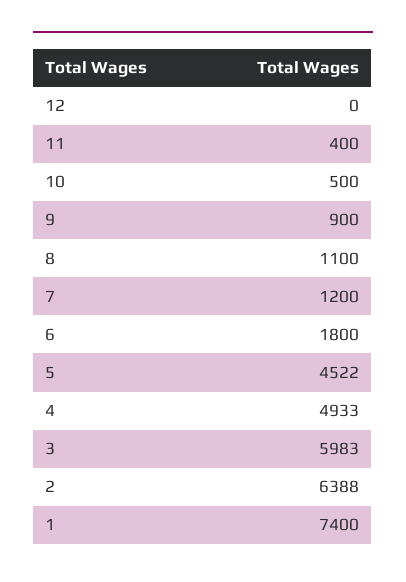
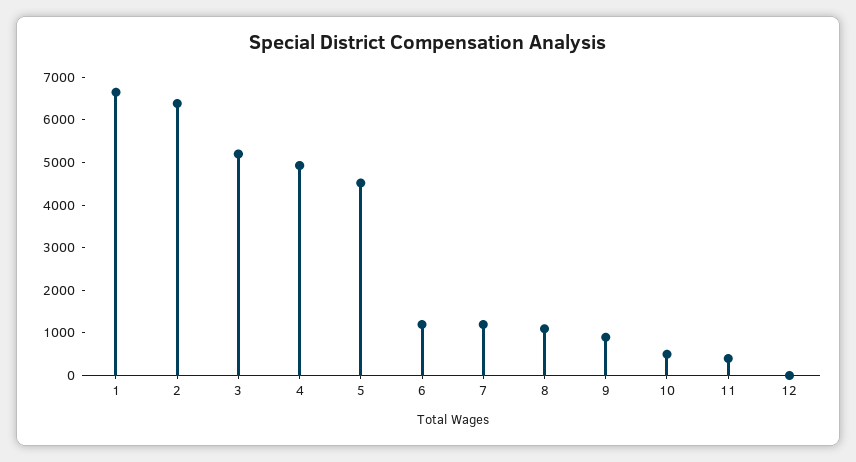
  {
    "12": 0,
    "11": 400,
    "10": 500,
    "9": 900,
    "8": 1100,
    "7": 1200,
-   "6": 1800,
+   "6": 1200,
    "5": 4522,
    "4": 4933,
-   "3": 5983,
+   "3": 5200,
    "2": 6388,
-   "1": 7400
+   "1": 6600
  }

